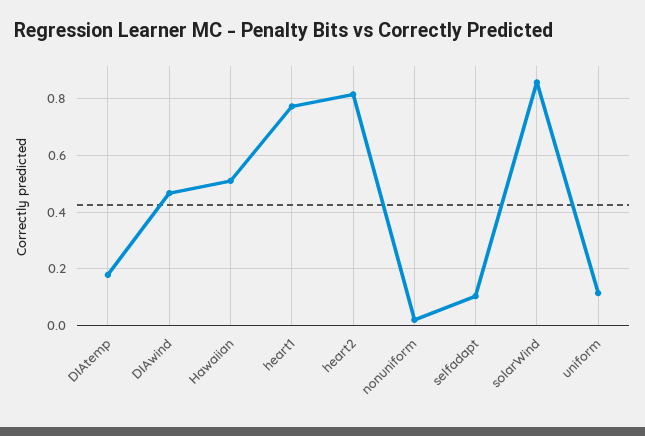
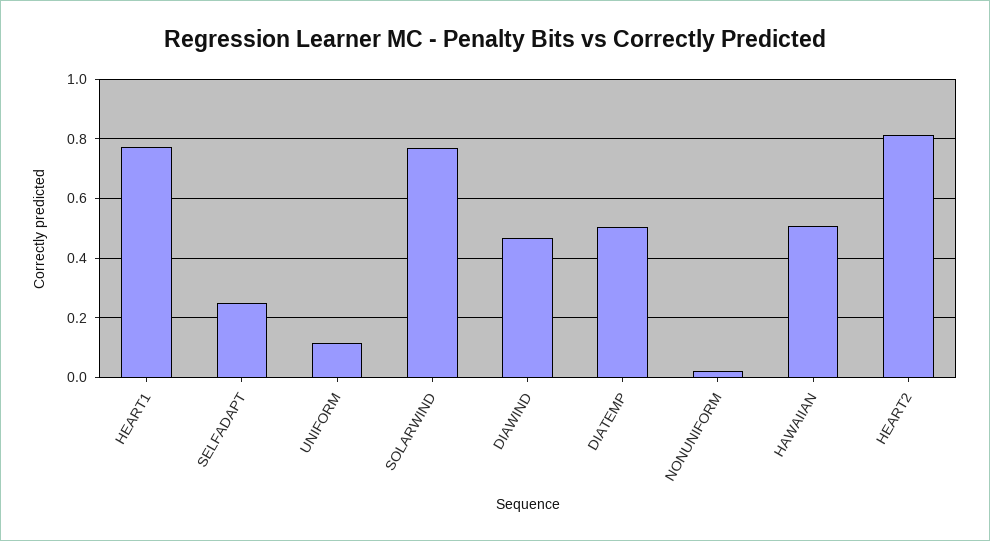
  {
-   "DIAtemp": 0.175,
+   "DIAtemp": 0.5,
    "DIAwind": 0.475,
    "Hawaiian": 0.5,
    "heart1": 0.775,
    "heart2": 0.825,
    "nonuniform": 0.025,
-   "selfadapt": 0.1,
+   "selfadapt": 0.25,
-   "solarWind": 0.85,
+   "solarWind": 0.775,
    "uniform": 0.125
  }

